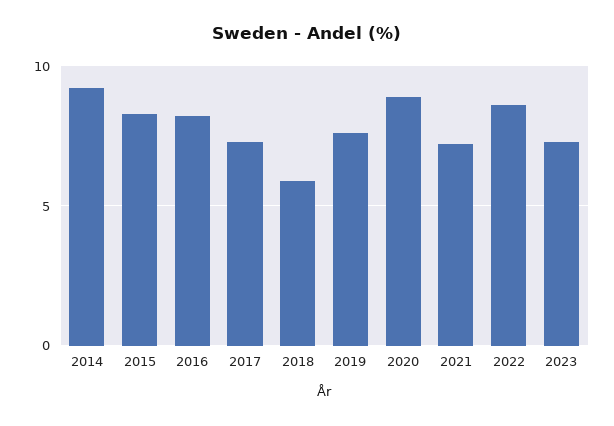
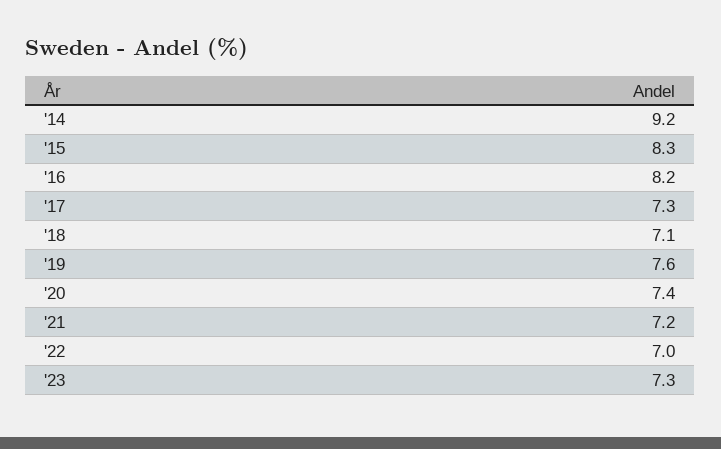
  {
    "2014": 9.2,
    "2015": 8.3,
    "2016": 8.2,
    "2017": 7.3,
-   "2018": 6,
+   "2018": 7.1,
    "2019": 7.6,
-   "2020": 9,
+   "2020": 7.4,
    "2021": 7.2,
-   "2022": 8.5,
+   "2022": 7,
    "2023": 7.3
  }

